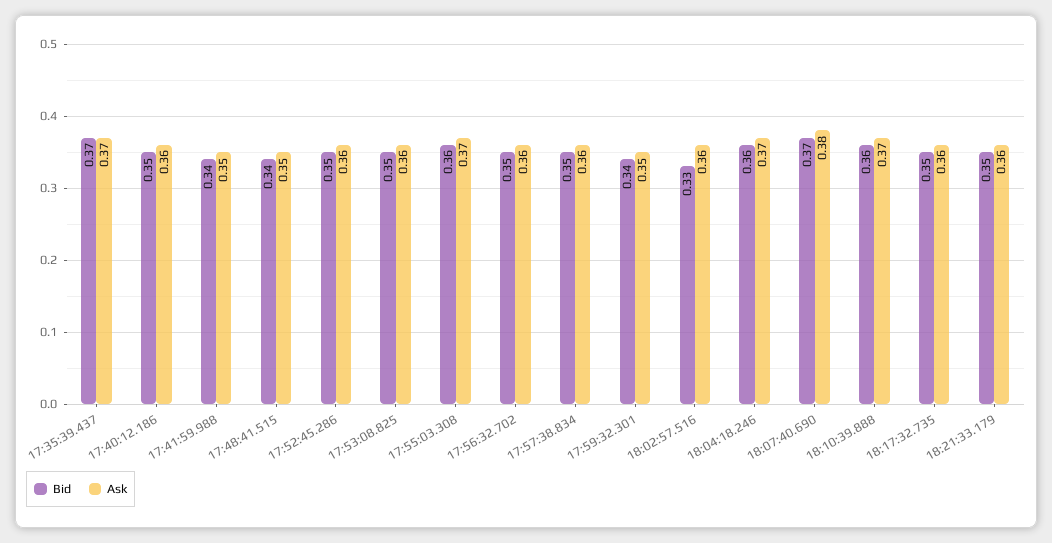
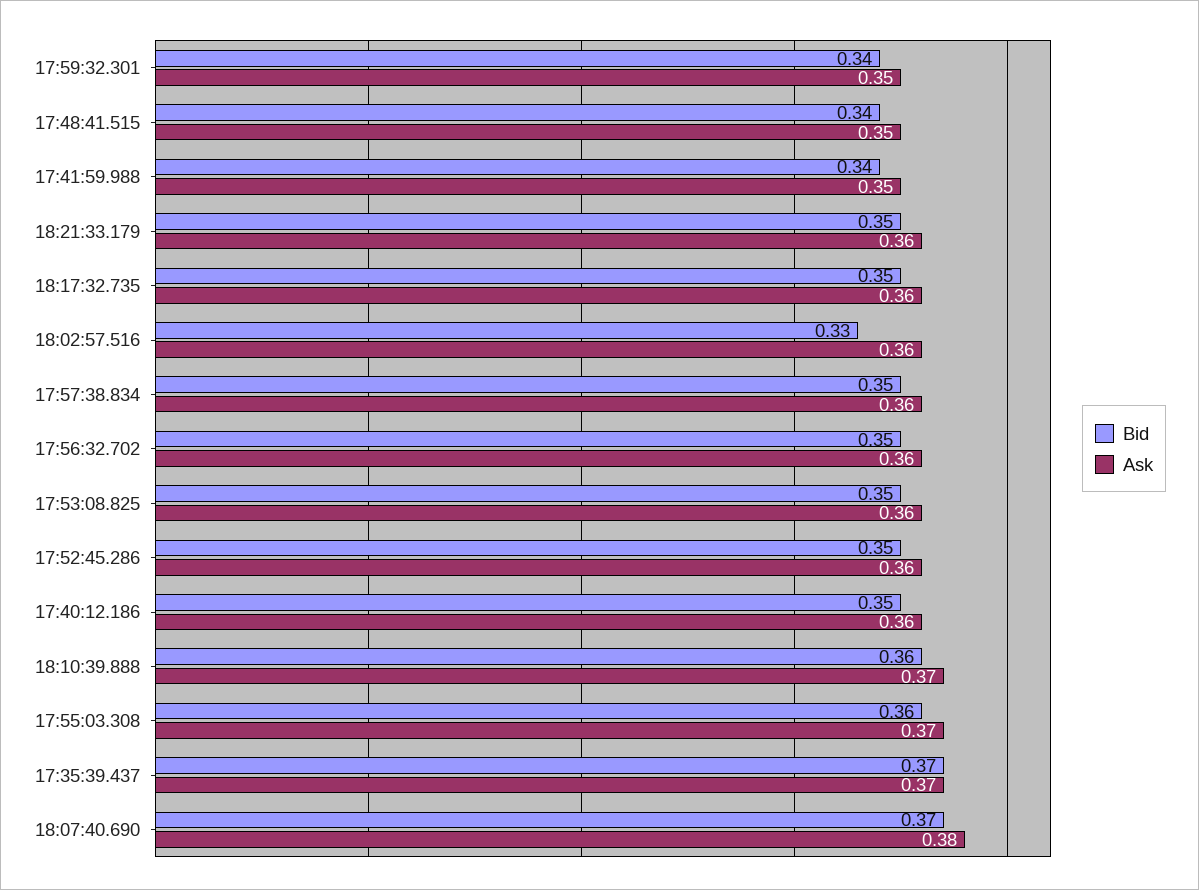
  {
    "Bid": {
      "17:35:39.437": 0.37,
      "17:40:12.186": 0.35,
      "17:41:59.988": 0.34,
      "17:48:41.515": 0.34,
      "17:52:45.286": 0.35,
      "17:53:08.825": 0.35,
      "17:55:03.308": 0.36,
      "17:56:32.702": 0.35,
      "17:57:38.834": 0.35,
      "17:59:32.301": 0.34,
      "18:02:57.516": 0.33,
-     "18:04:18.246": 0.36,
      "18:07:40.690": 0.37,
      "18:10:39.888": 0.36,
      "18:17:32.735": 0.35,
      "18:21:33.179": 0.35
    },
    "Ask": {
      "17:35:39.437": 0.37,
      "17:40:12.186": 0.36,
      "17:41:59.988": 0.35,
      "17:48:41.515": 0.35,
      "17:52:45.286": 0.36,
      "17:53:08.825": 0.36,
      "17:55:03.308": 0.37,
      "17:56:32.702": 0.36,
      "17:57:38.834": 0.36,
      "17:59:32.301": 0.35,
      "18:02:57.516": 0.36,
-     "18:04:18.246": 0.37,
      "18:07:40.690": 0.38,
      "18:10:39.888": 0.37,
      "18:17:32.735": 0.36,
      "18:21:33.179": 0.36
    }
  }

